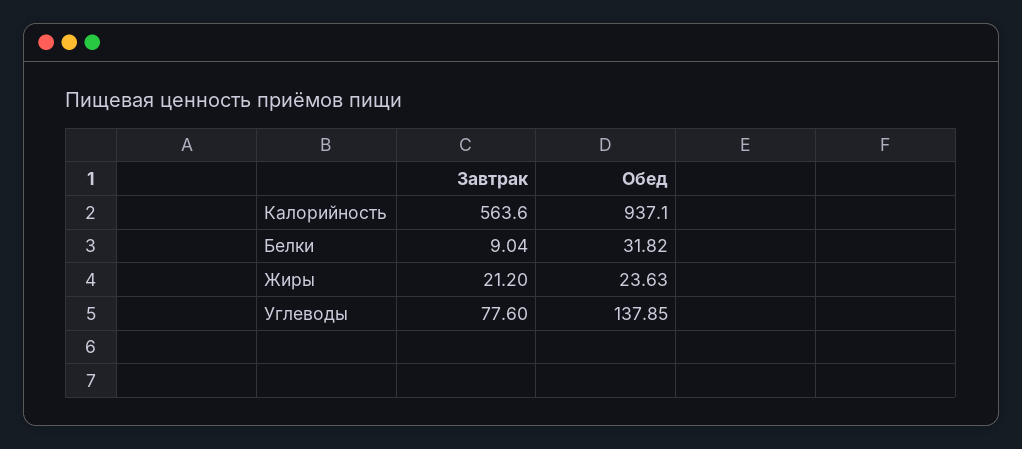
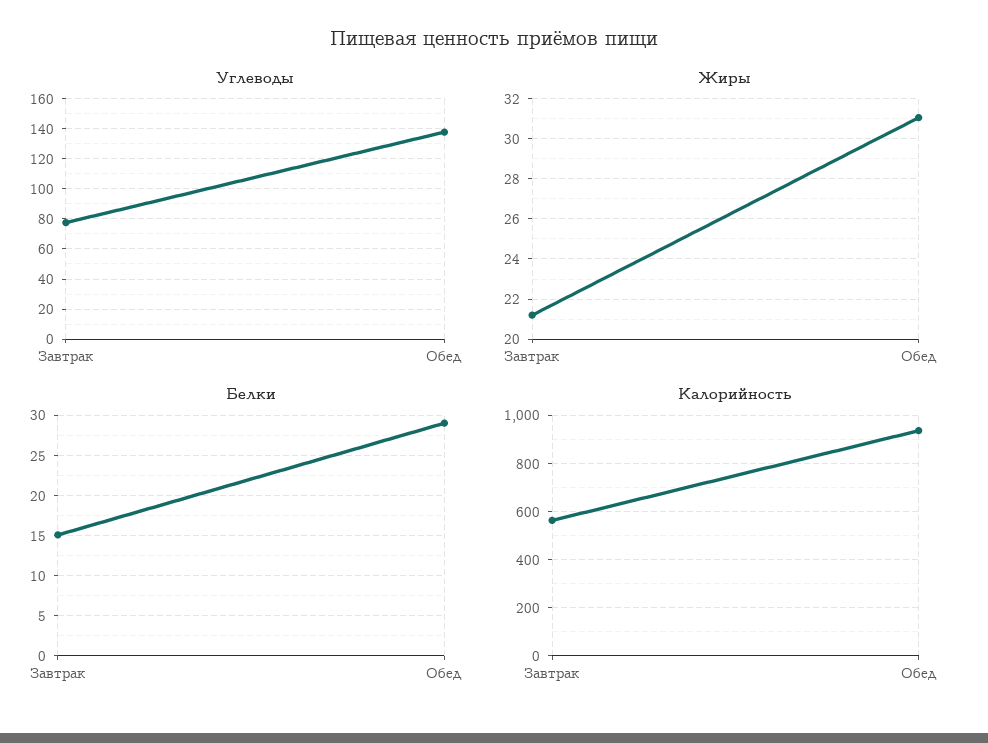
  {
    "Калорийность": {
      "Завтрак": 563.6,
      "Обед": 937.1
    },
    "Белки": {
-     "Завтрак": 9.04,
+     "Завтрак": 15,
-     "Обед": 31.82
+     "Обед": 29
    },
    "Жиры": {
      "Завтрак": 21.2,
-     "Обед": 23.63
+     "Обед": 31
    },
    "Углеводы": {
      "Завтрак": 77.6,
      "Обед": 137.85
    }
  }

